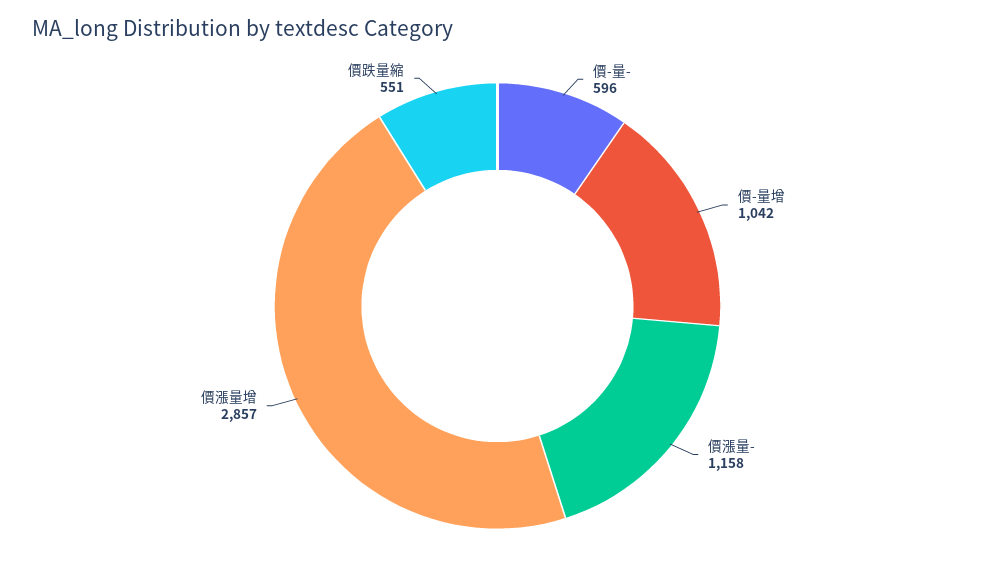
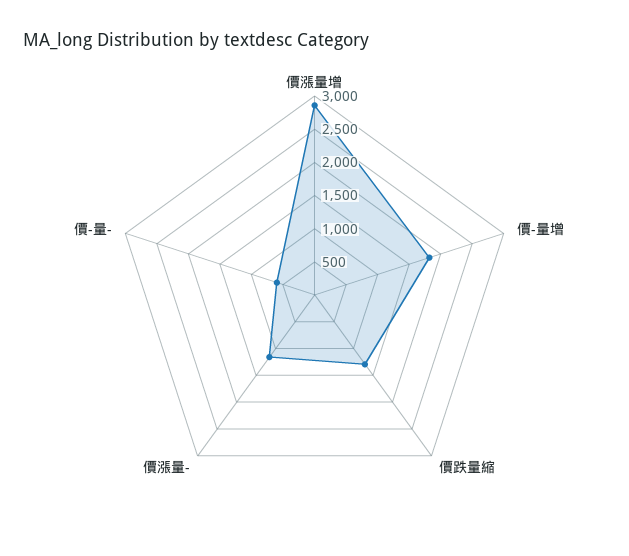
  {
    "價-量-": 596,
-   "價-量增": 1042,
+   "價-量增": 1750,
    "價漲量-": 1158,
    "價漲量增": 2857,
-   "價跌量縮": 551
+   "價跌量縮": 1250
  }

